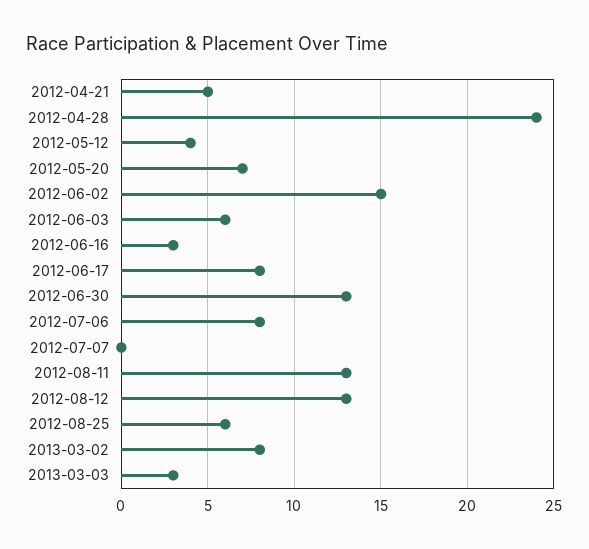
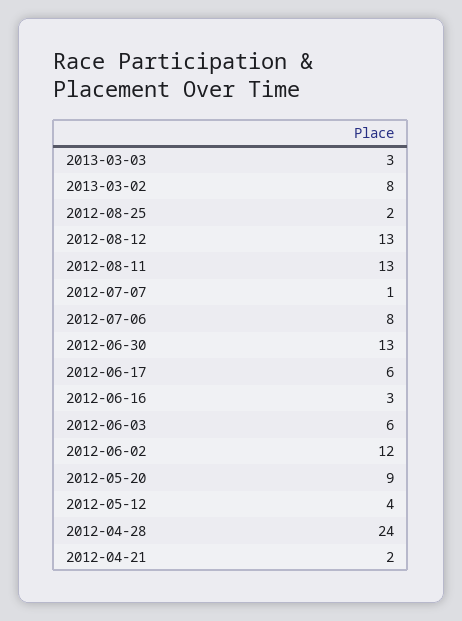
  {
-   "2012-04-21": 5,
+   "2012-04-21": 2,
    "2012-04-28": 24,
    "2012-05-12": 4,
-   "2012-05-20": 7,
+   "2012-05-20": 9,
-   "2012-06-02": 15,
+   "2012-06-02": 12,
    "2012-06-03": 6,
    "2012-06-16": 3,
-   "2012-06-17": 8,
+   "2012-06-17": 6,
    "2012-06-30": 13,
    "2012-07-06": 8,
-   "2012-07-07": 0,
+   "2012-07-07": 1,
    "2012-08-11": 13,
    "2012-08-12": 13,
-   "2012-08-25": 6,
+   "2012-08-25": 2,
    "2013-03-02": 8,
    "2013-03-03": 3
  }

